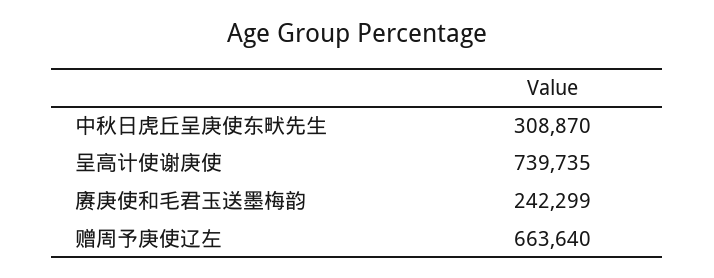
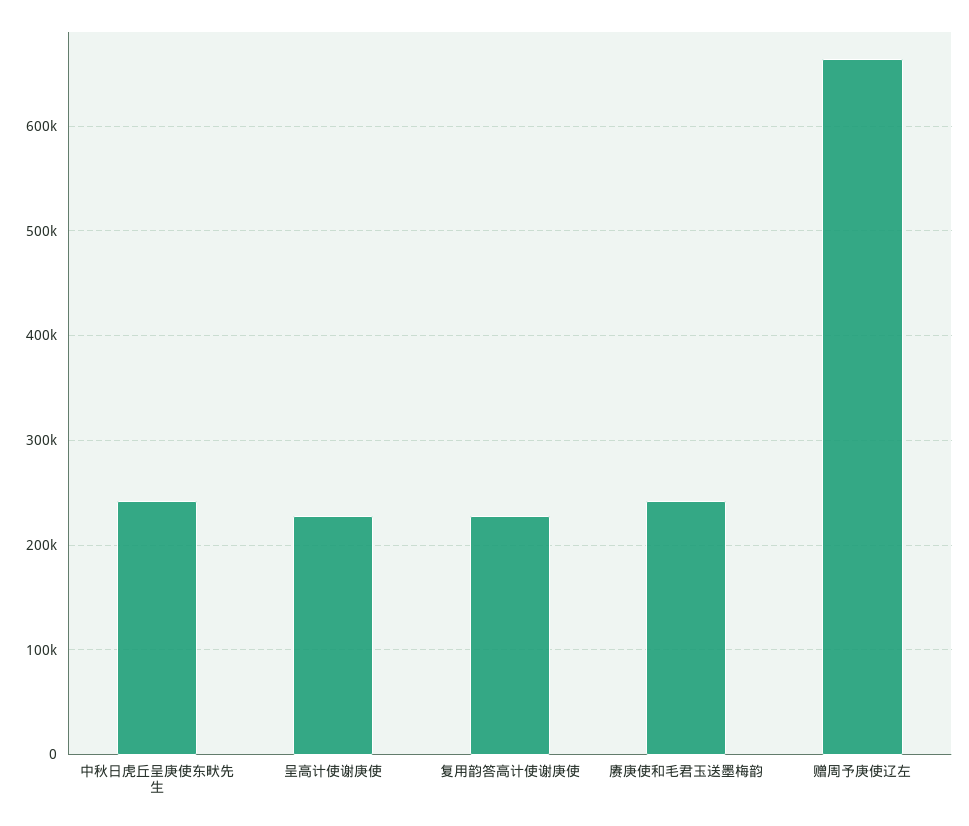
  {
-   "中秋日虎丘呈庚使东畎先生": 308870,
+   "中秋日虎丘呈庚使东畎先生": 240000,
-   "呈高计使谢庚使": 739735,
+   "呈高计使谢庚使": 230000,
    "赓庚使和毛君玉送墨梅韵": 242299,
-   "赠周予庚使辽左": 663640
+   "赠周予庚使辽左": 663640,
+   "复用韵答高计使谢庚使": 230000
  }

